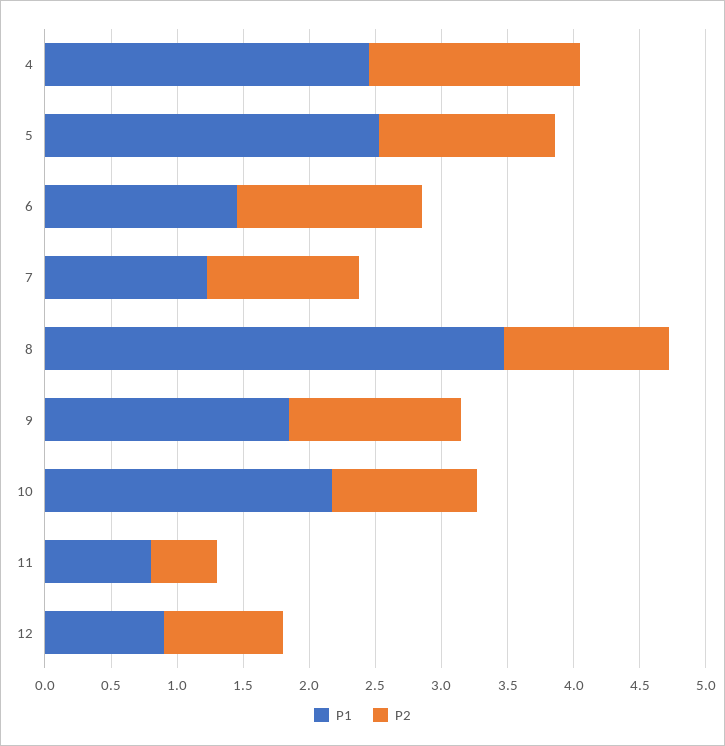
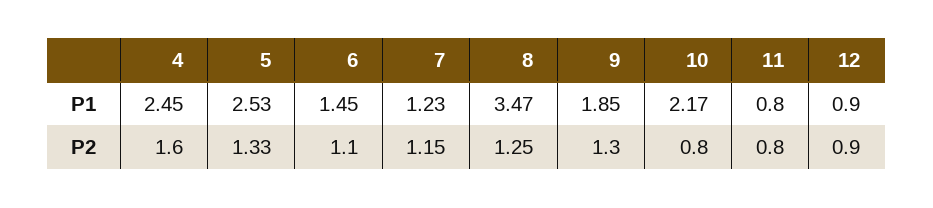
  {
    "P1": {
      "4": 2.45,
      "5": 2.53,
      "6": 1.45,
      "7": 1.23,
      "8": 3.47,
      "9": 1.85,
      "10": 2.17,
      "11": 0.8,
      "12": 0.9
    },
    "P2": {
      "4": 1.6,
      "5": 1.33,
-     "6": 1.4,
+     "6": 1.1,
      "7": 1.15,
      "8": 1.25,
      "9": 1.3,
-     "10": 1.1,
+     "10": 0.8,
-     "11": 0.5,
+     "11": 0.8,
      "12": 0.9
    }
  }

